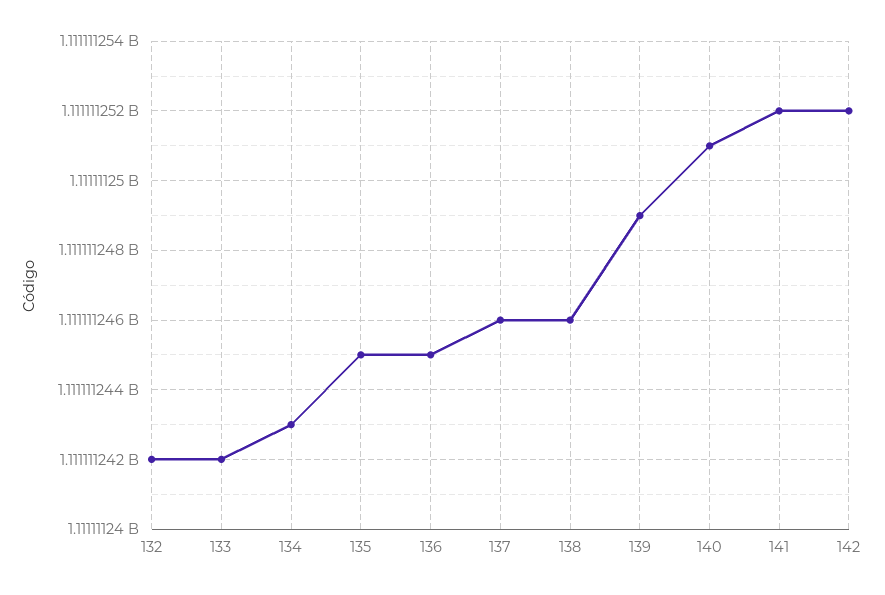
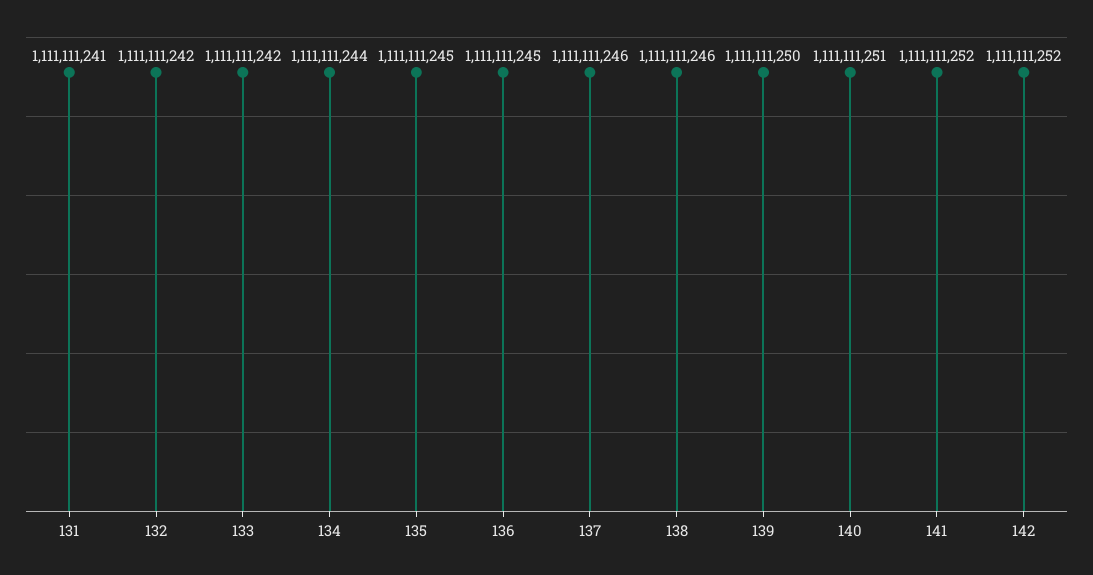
  {
    "132": 1111111242,
    "133": 1111111242,
-   "134": 1111111243,
+   "134": 1111111244,
    "135": 1111111245,
    "136": 1111111245,
    "137": 1111111246,
    "138": 1111111246,
-   "139": 1111111249,
+   "139": 1111111250,
    "140": 1111111251,
    "141": 1111111252,
-   "142": 1111111252
+   "142": 1111111252,
+   "131": 1111111241
  }

